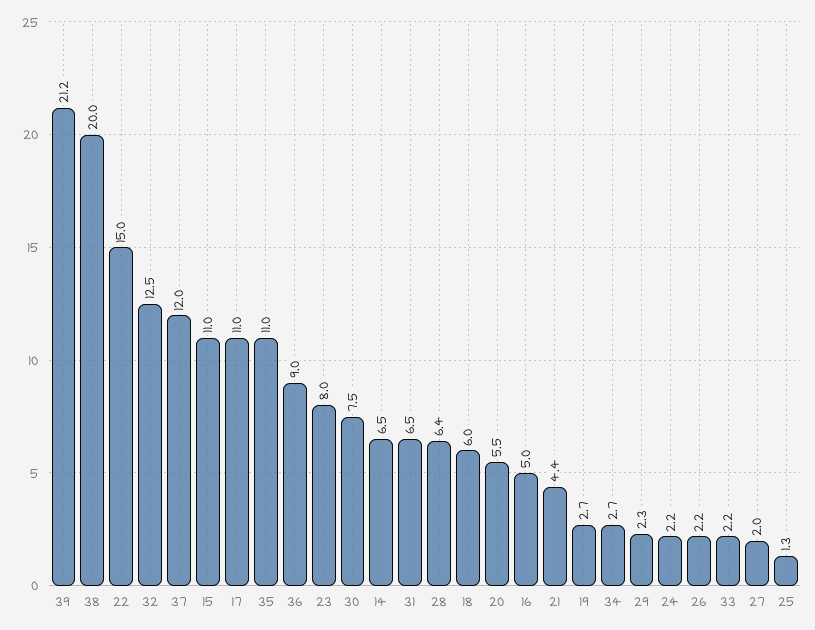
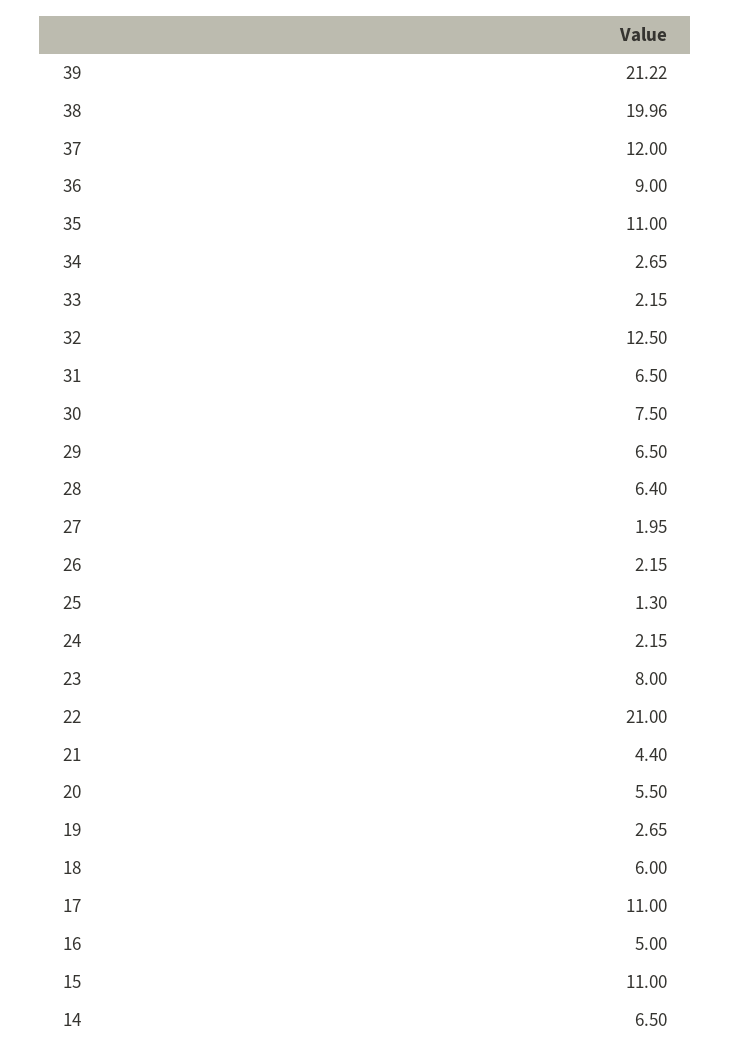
  {
    "39": 21.22,
    "38": 19.96,
-   "22": 15,
+   "22": 21,
    "32": 12.5,
    "37": 12,
    "15": 11,
    "17": 11,
    "35": 11,
    "36": 9,
    "23": 8,
    "30": 7.5,
    "14": 6.5,
    "31": 6.5,
    "28": 6.4,
    "18": 6,
    "20": 5.5,
    "16": 5,
    "21": 4.4,
    "19": 2.65,
    "34": 2.65,
-   "29": 2.3,
+   "29": 6.5,
    "24": 2.15,
    "26": 2.15,
    "33": 2.15,
    "27": 1.95,
    "25": 1.3
  }

